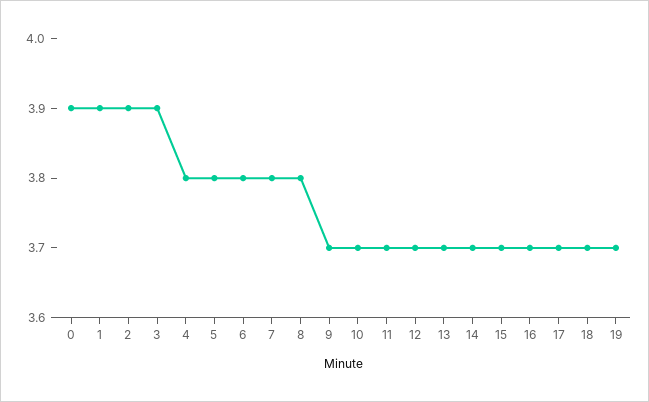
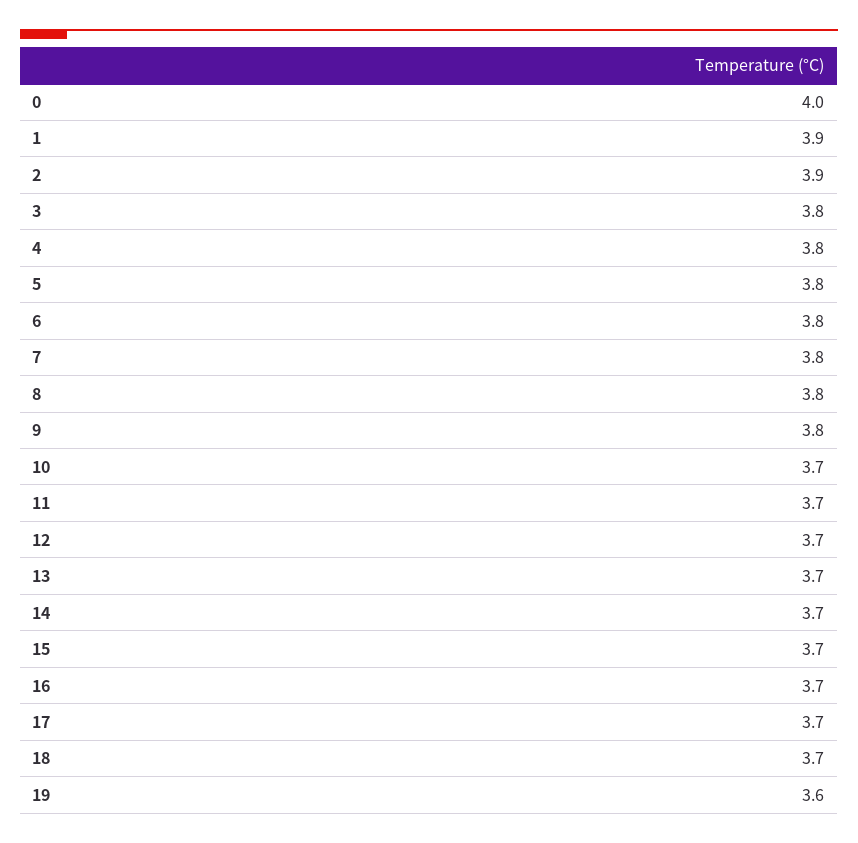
  {
-   "0": 3.9,
+   "0": 4,
    "1": 3.9,
    "2": 3.9,
-   "3": 3.9,
+   "3": 3.8,
    "4": 3.8,
    "5": 3.8,
    "6": 3.8,
    "7": 3.8,
    "8": 3.8,
-   "9": 3.7,
+   "9": 3.8,
    "10": 3.7,
    "11": 3.7,
    "12": 3.7,
    "13": 3.7,
    "14": 3.7,
    "15": 3.7,
    "16": 3.7,
    "17": 3.7,
    "18": 3.7,
-   "19": 3.7
+   "19": 3.6
  }

